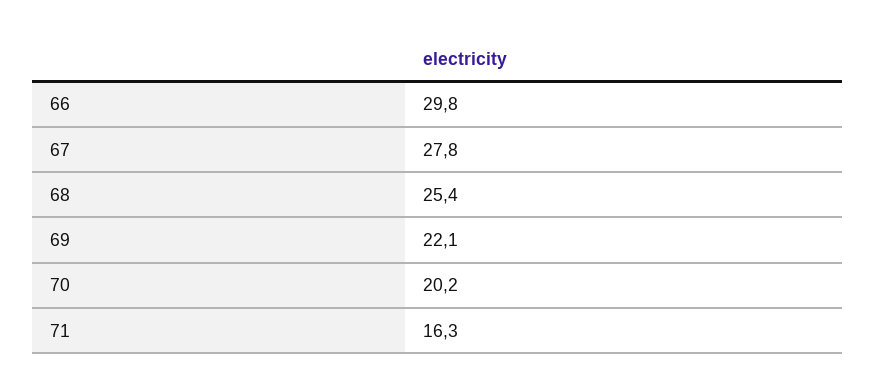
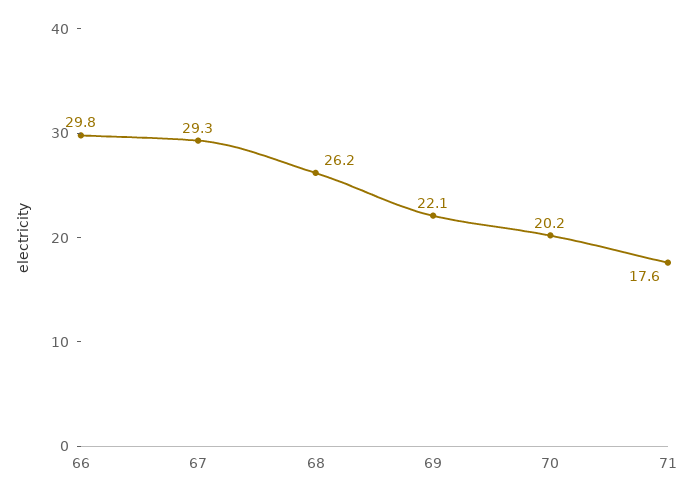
  {
    "66": 29.8,
-   "67": 27.8,
+   "67": 29.3,
-   "68": 25.4,
+   "68": 26.2,
    "69": 22.1,
    "70": 20.2,
-   "71": 16.3
+   "71": 17.6
  }

